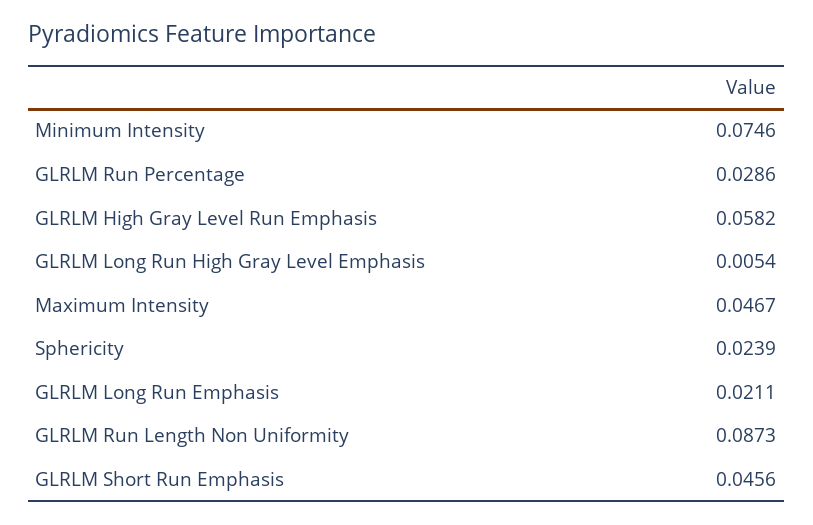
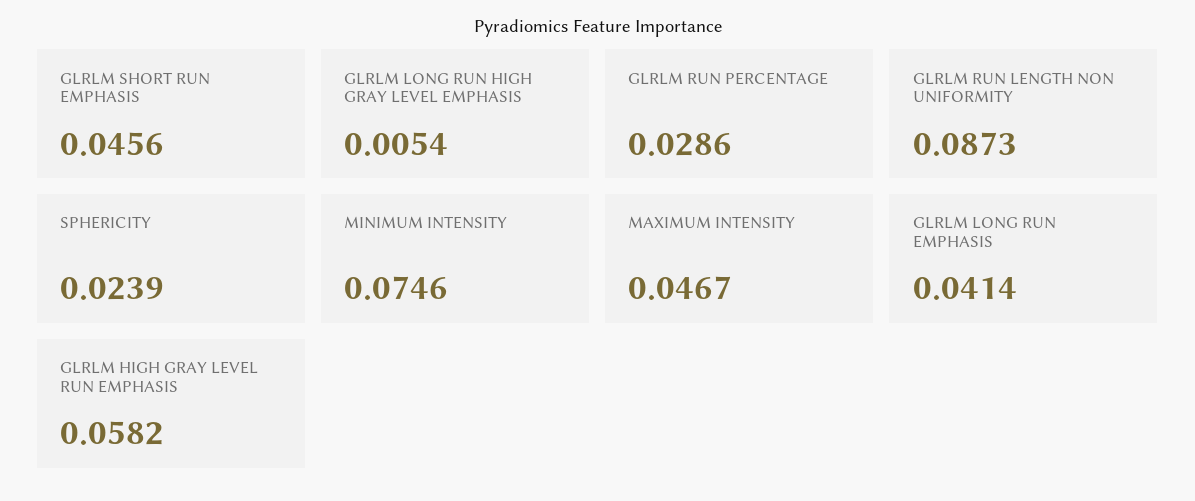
  {
    "Minimum Intensity": 0.0746,
    "GLRLM Run Percentage": 0.0286,
    "GLRLM High Gray Level Run Emphasis": 0.0582,
    "GLRLM Long Run High Gray Level Emphasis": 0.0054,
    "Maximum Intensity": 0.0467,
    "Sphericity": 0.0239,
-   "GLRLM Long Run Emphasis": 0.0211,
+   "GLRLM Long Run Emphasis": 0.0414,
    "GLRLM Run Length Non Uniformity": 0.0873,
    "GLRLM Short Run Emphasis": 0.0456
  }

